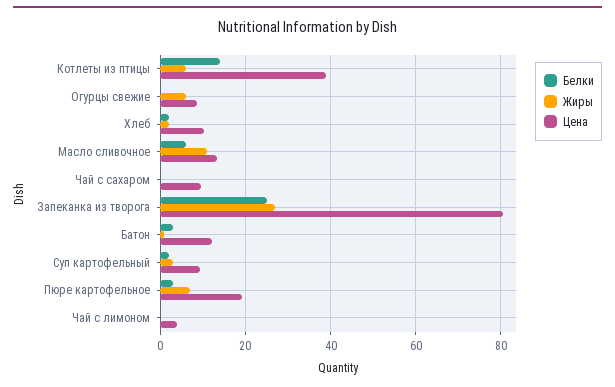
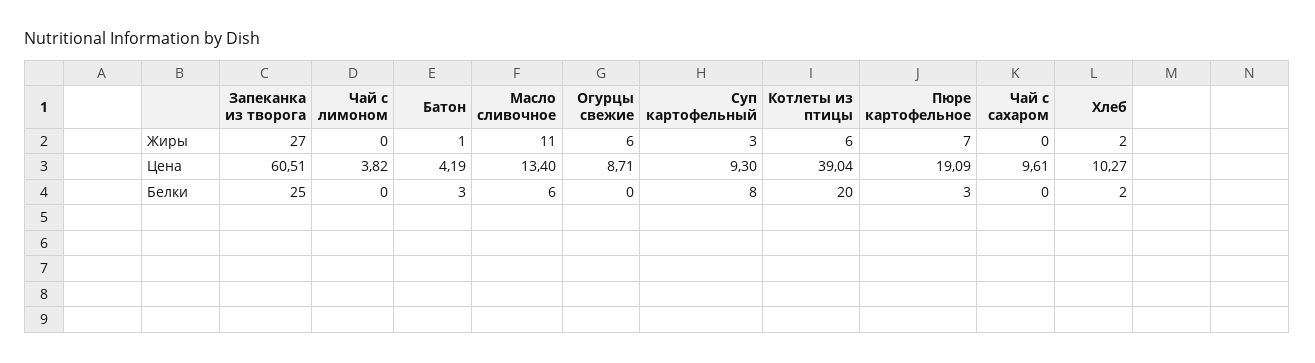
  {
    "Белки": {
-     "Котлеты из птицы": 14,
+     "Котлеты из птицы": 20,
      "Огурцы свежие": 0,
      "Хлеб": 2,
      "Масло сливочное": 6,
      "Чай с сахаром": 0,
      "Запеканка из творога": 25,
      "Батон": 3,
-     "Суп картофельный": 2,
+     "Суп картофельный": 8,
      "Пюре картофельное": 3,
      "Чай с лимоном": 0
    },
    "Жиры": {
      "Котлеты из птицы": 6,
      "Огурцы свежие": 6,
      "Хлеб": 2,
      "Масло сливочное": 11,
      "Чай с сахаром": 0,
      "Запеканка из творога": 27,
      "Батон": 1,
      "Суп картофельный": 3,
      "Пюре картофельное": 7,
      "Чай с лимоном": 0
    },
    "Цена": {
      "Котлеты из птицы": 39.04,
      "Огурцы свежие": 8.71,
      "Хлеб": 10.27,
      "Масло сливочное": 13.4,
      "Чай с сахаром": 9.61,
-     "Запеканка из творога": 80,
+     "Запеканка из творога": 60.51,
-     "Батон": 12,
+     "Батон": 4.19,
      "Суп картофельный": 9.3,
      "Пюре картофельное": 19.09,
      "Чай с лимоном": 3.82
    }
  }

